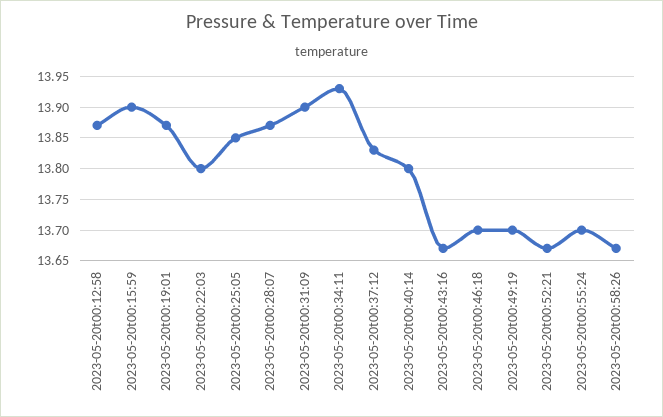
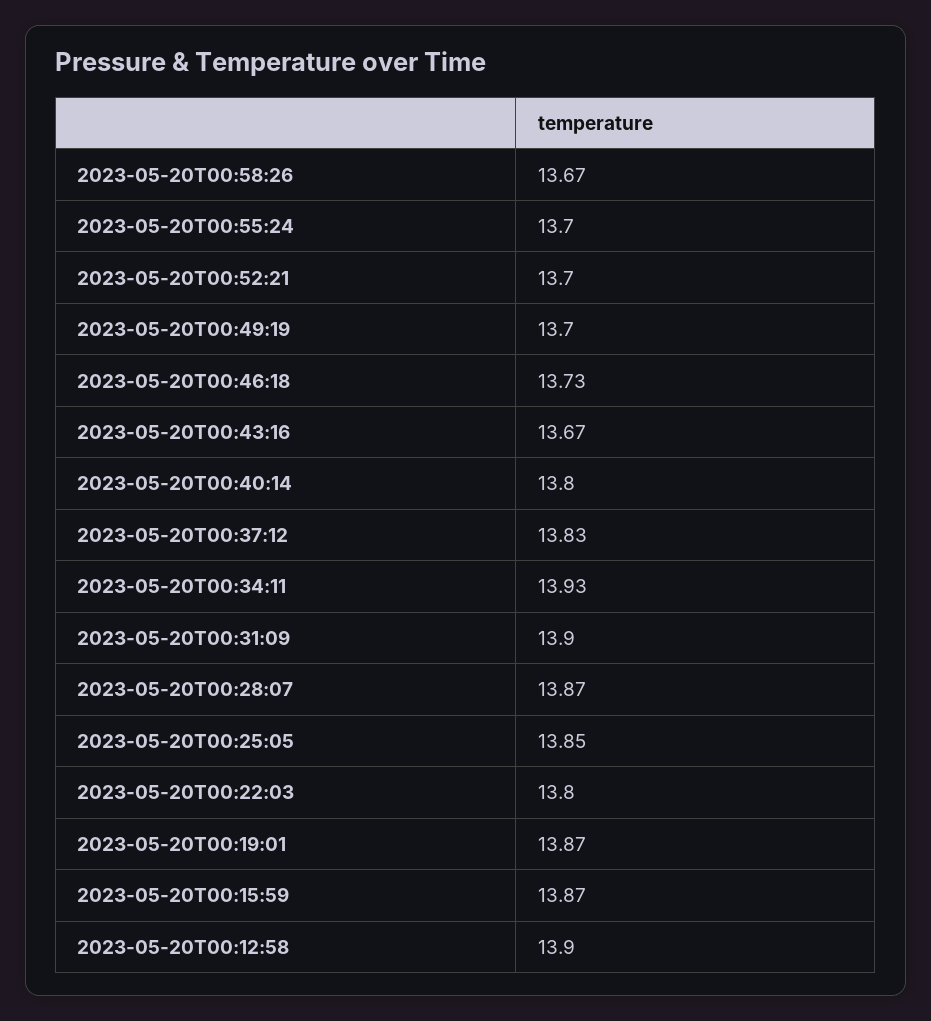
  {
-   "2023-05-20t00:12:58": 13.87,
+   "2023-05-20t00:12:58": 13.9,
-   "2023-05-20t00:15:59": 13.9,
+   "2023-05-20t00:15:59": 13.87,
    "2023-05-20t00:19:01": 13.87,
    "2023-05-20t00:22:03": 13.8,
    "2023-05-20t00:25:05": 13.85,
    "2023-05-20t00:28:07": 13.87,
    "2023-05-20t00:31:09": 13.9,
    "2023-05-20t00:34:11": 13.93,
    "2023-05-20t00:37:12": 13.83,
    "2023-05-20t00:40:14": 13.8,
    "2023-05-20t00:43:16": 13.67,
-   "2023-05-20t00:46:18": 13.7,
+   "2023-05-20t00:46:18": 13.73,
    "2023-05-20t00:49:19": 13.7,
-   "2023-05-20t00:52:21": 13.67,
+   "2023-05-20t00:52:21": 13.7,
    "2023-05-20t00:55:24": 13.7,
    "2023-05-20t00:58:26": 13.67
  }

